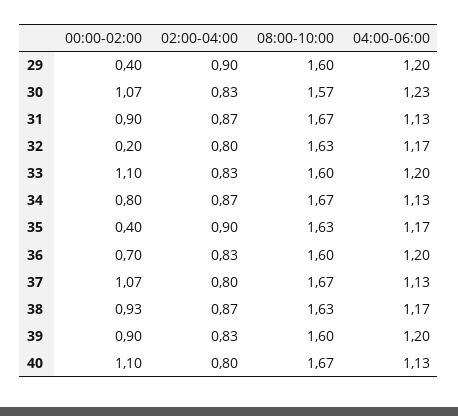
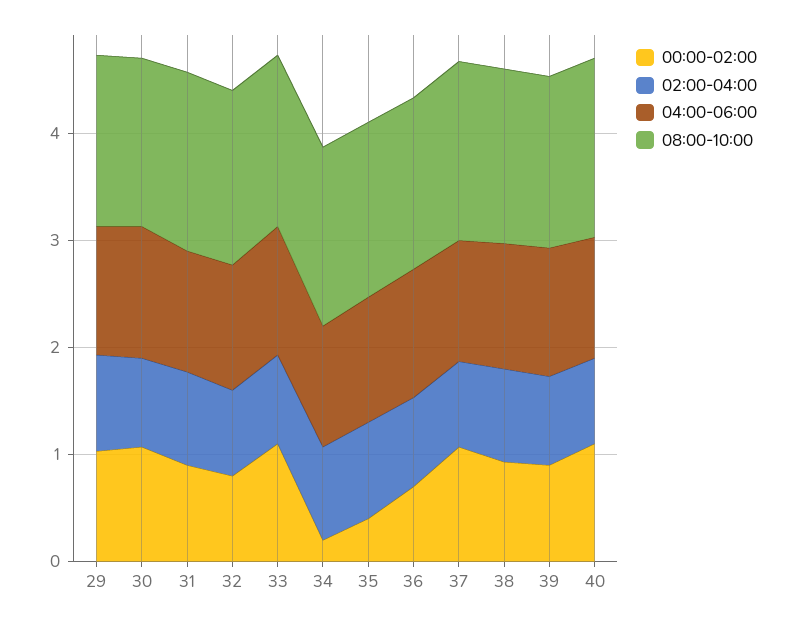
  {
    "00:00-02:00": {
-     "29": 0.4,
+     "29": 1,
      "30": 1.07,
      "31": 0.9,
-     "32": 0.2,
+     "32": 0.8,
      "33": 1.1,
-     "34": 0.8,
+     "34": 0.2,
      "35": 0.4,
      "36": 0.7,
      "37": 1.07,
      "38": 0.93,
      "39": 0.9,
      "40": 1.1
    },
    "02:00-04:00": {
      "29": 0.9,
      "30": 0.83,
      "31": 0.87,
      "32": 0.8,
      "33": 0.83,
      "34": 0.87,
      "35": 0.9,
      "36": 0.83,
      "37": 0.8,
      "38": 0.87,
      "39": 0.83,
      "40": 0.8
    },
    "08:00-10:00": {
      "29": 1.6,
      "30": 1.57,
      "31": 1.67,
      "32": 1.63,
      "33": 1.6,
      "34": 1.67,
      "35": 1.63,
      "36": 1.6,
      "37": 1.67,
      "38": 1.63,
      "39": 1.6,
      "40": 1.67
    },
    "04:00-06:00": {
      "29": 1.2,
      "30": 1.23,
      "31": 1.13,
      "32": 1.17,
      "33": 1.2,
      "34": 1.13,
      "35": 1.17,
      "36": 1.2,
      "37": 1.13,
      "38": 1.17,
      "39": 1.2,
      "40": 1.13
    }
  }

